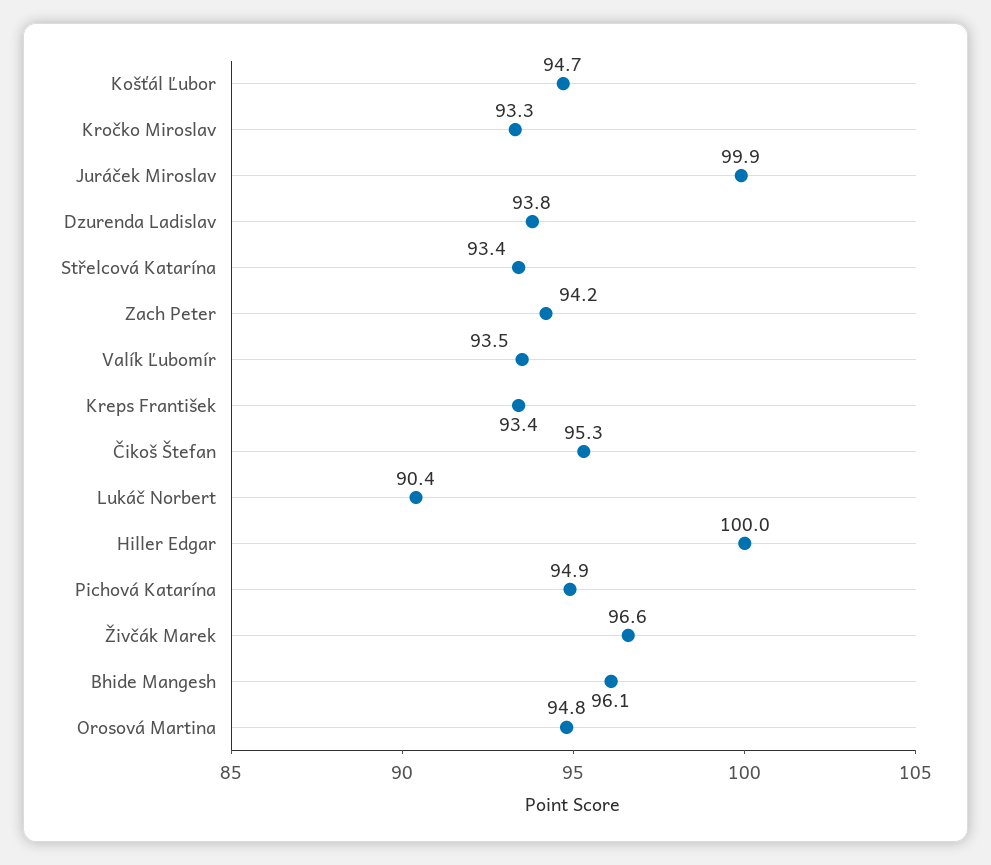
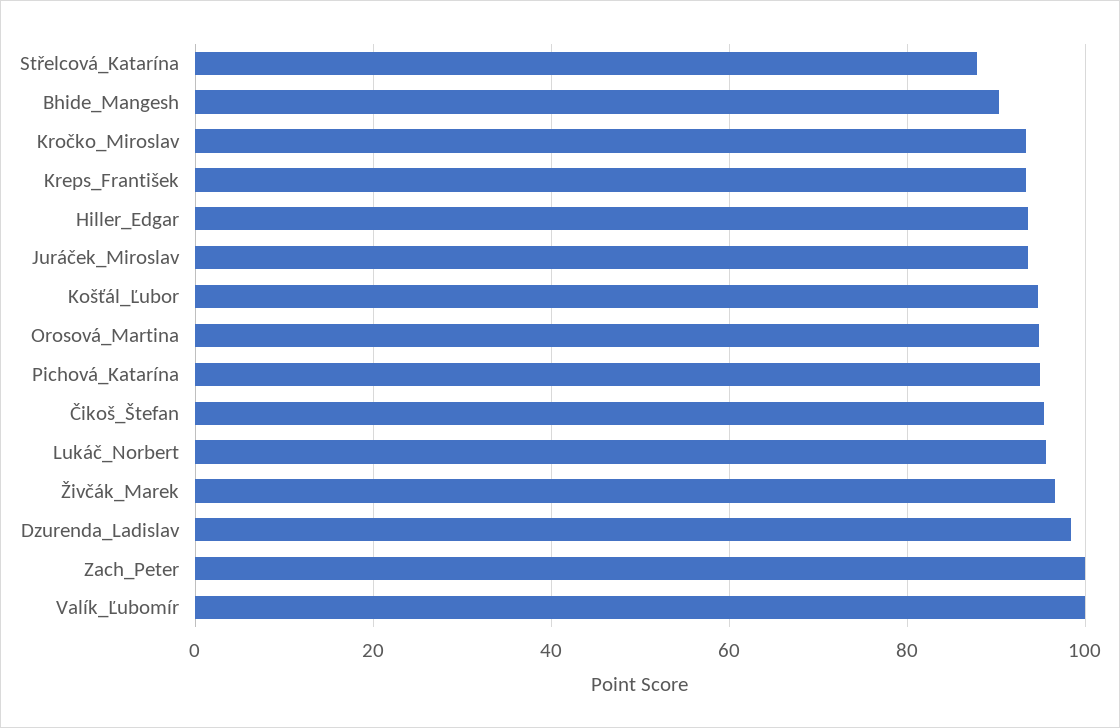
  {
    "Košťál Ľubor": 94.7,
    "Kročko Miroslav": 93.3,
-   "Juráček Miroslav": 99.9,
+   "Juráček Miroslav": 94,
-   "Dzurenda Ladislav": 93.8,
+   "Dzurenda Ladislav": 98,
-   "Střelcová Katarína": 93.4,
+   "Střelcová Katarína": 88,
-   "Zach Peter": 94.2,
+   "Zach Peter": 100,
-   "Valík Ľubomír": 93.5,
+   "Valík Ľubomír": 100,
    "Kreps František": 93.4,
    "Čikoš Štefan": 95.3,
-   "Lukáč Norbert": 90.4,
+   "Lukáč Norbert": 96,
-   "Hiller Edgar": 100,
+   "Hiller Edgar": 94,
    "Pichová Katarína": 94.9,
    "Živčák Marek": 96.6,
-   "Bhide Mangesh": 96.1,
+   "Bhide Mangesh": 90,
    "Orosová Martina": 94.8
  }

